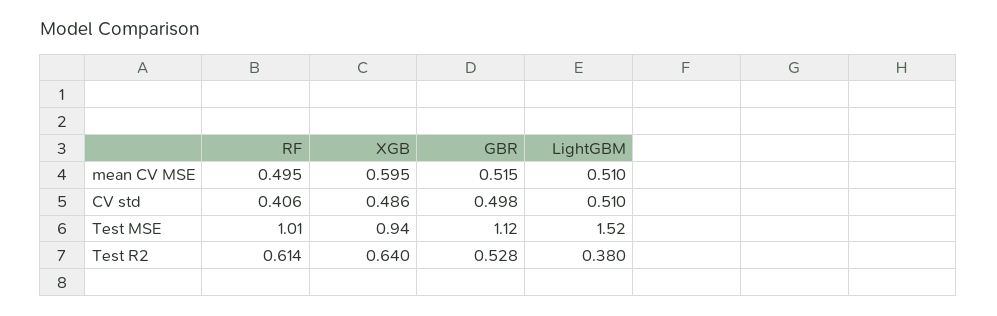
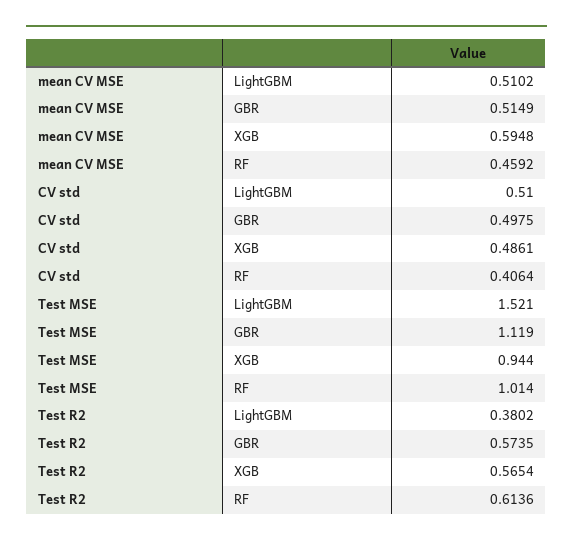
  {
    "RF": {
-     "mean CV MSE": 0.495,
+     "mean CV MSE": 0.4592,
      "CV std": 0.4064,
      "Test MSE": 1.014,
      "Test R2": 0.6136
    },
    "XGB": {
      "mean CV MSE": 0.5948,
      "CV std": 0.4861,
      "Test MSE": 0.944,
-     "Test R2": 0.64
+     "Test R2": 0.5654
    },
    "GBR": {
      "mean CV MSE": 0.5149,
      "CV std": 0.4975,
      "Test MSE": 1.119,
-     "Test R2": 0.528
+     "Test R2": 0.5735
    },
    "LightGBM": {
      "mean CV MSE": 0.5102,
      "CV std": 0.51,
      "Test MSE": 1.521,
      "Test R2": 0.3802
    }
  }

